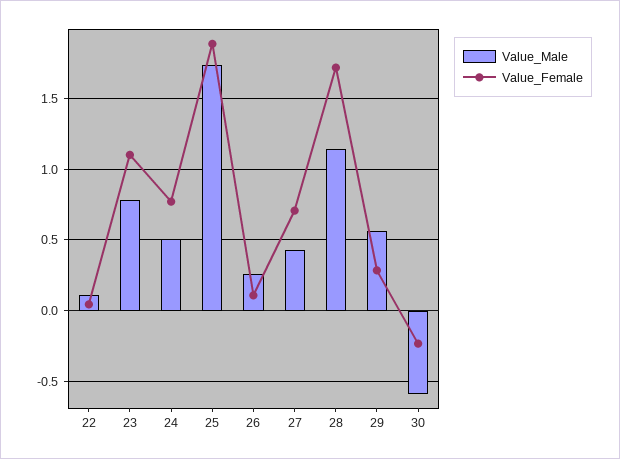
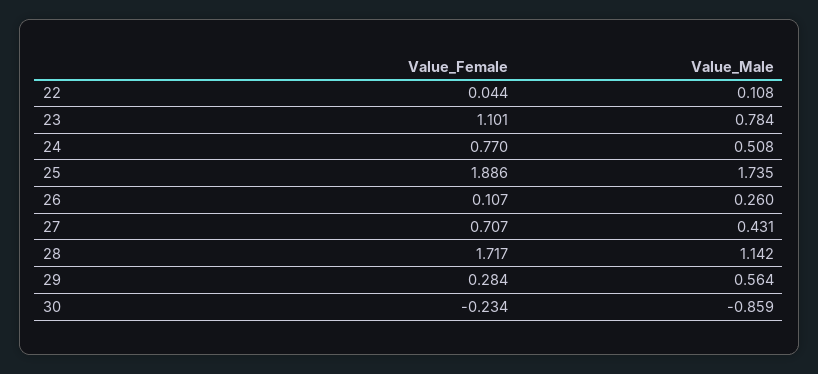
  {
    "Value_Male": {
      "22": 0.108,
      "23": 0.784,
      "24": 0.508,
      "25": 1.735,
      "26": 0.26,
      "27": 0.431,
      "28": 1.142,
      "29": 0.564,
-     "30": -0.6
+     "30": -0.859
    },
    "Value_Female": {
      "22": 0.044,
      "23": 1.101,
      "24": 0.77,
      "25": 1.886,
      "26": 0.107,
      "27": 0.707,
      "28": 1.717,
      "29": 0.284,
      "30": -0.234
    }
  }

